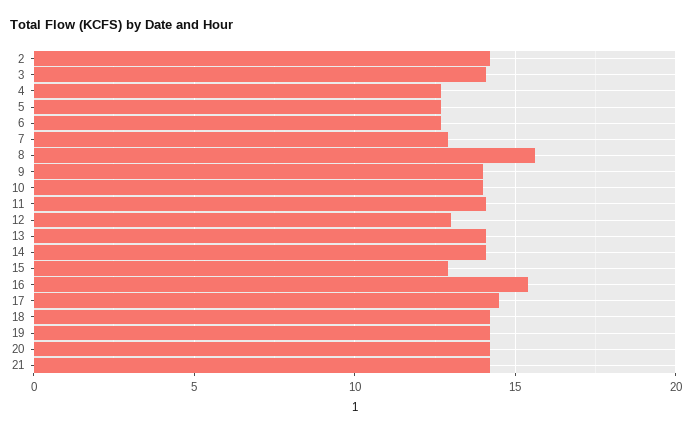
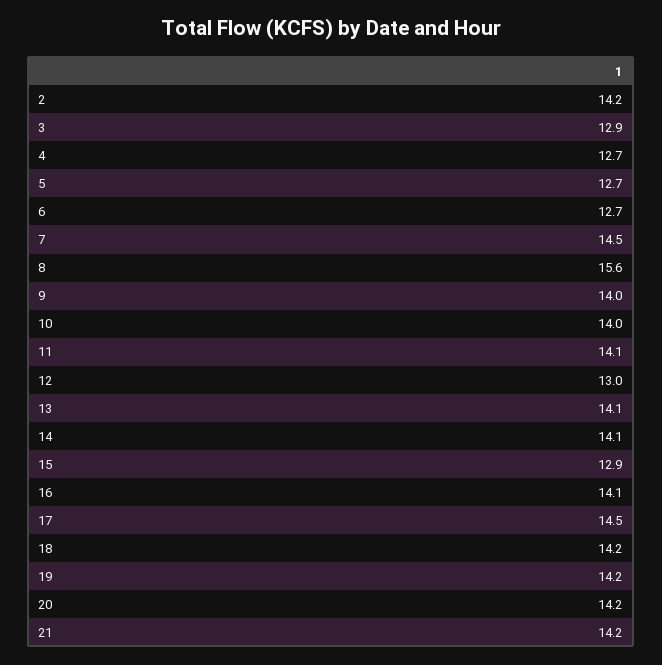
  {
    "2": 14.2,
-   "3": 14,
+   "3": 12.9,
    "4": 12.7,
    "5": 12.7,
    "6": 12.7,
-   "7": 13,
+   "7": 14.5,
    "8": 15.6,
    "9": 14,
    "10": 14,
    "11": 14.1,
    "12": 13,
    "13": 14.1,
    "14": 14.1,
    "15": 12.9,
-   "16": 15.5,
+   "16": 14.1,
    "17": 14.5,
    "18": 14.2,
    "19": 14.2,
    "20": 14.2,
    "21": 14.2
  }

